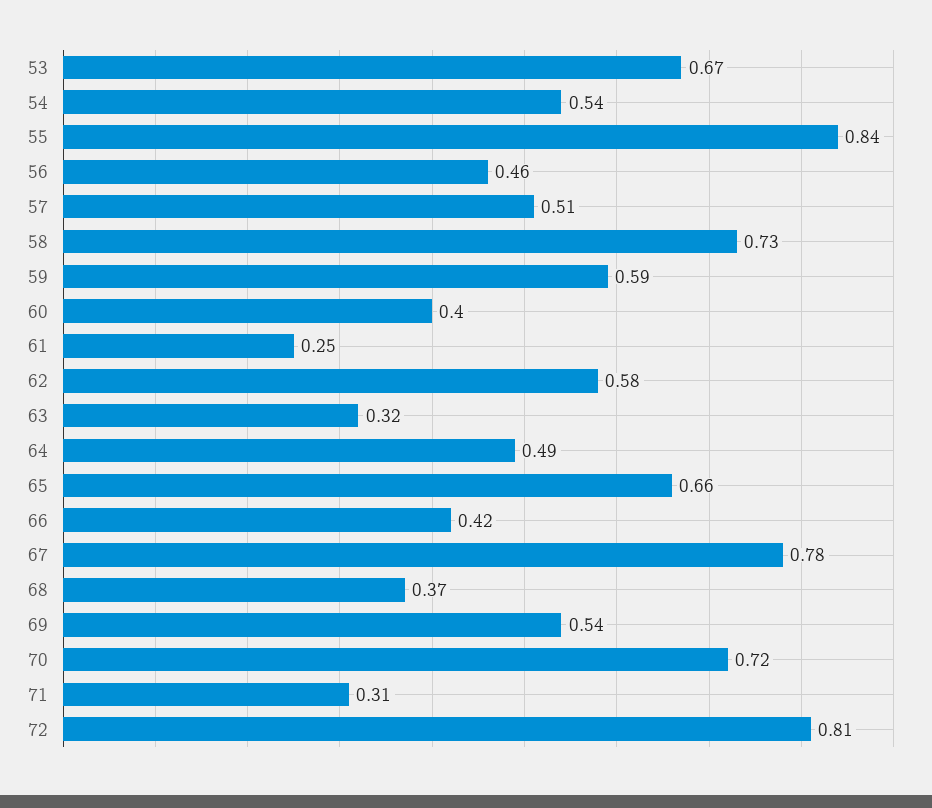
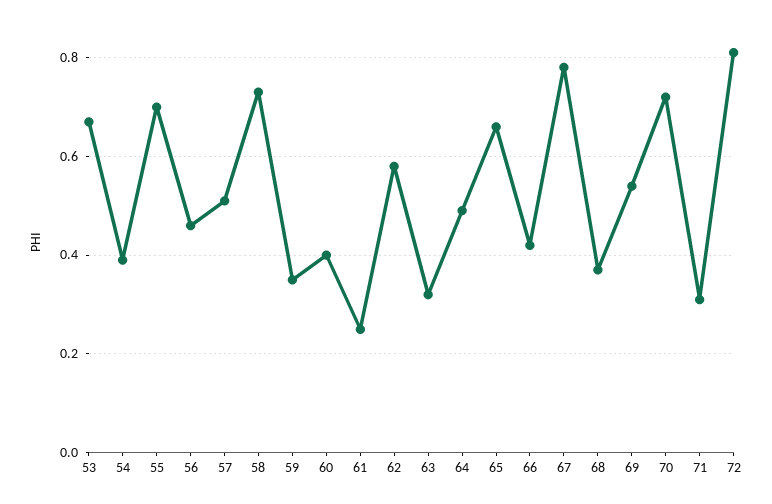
  {
    "53": 0.67,
-   "54": 0.54,
+   "54": 0.4,
-   "55": 0.84,
+   "55": 0.7,
    "56": 0.46,
    "57": 0.51,
    "58": 0.73,
-   "59": 0.59,
+   "59": 0.35,
    "60": 0.4,
    "61": 0.25,
    "62": 0.58,
    "63": 0.32,
    "64": 0.49,
    "65": 0.66,
    "66": 0.42,
    "67": 0.78,
    "68": 0.37,
    "69": 0.54,
    "70": 0.72,
    "71": 0.31,
    "72": 0.81
  }

